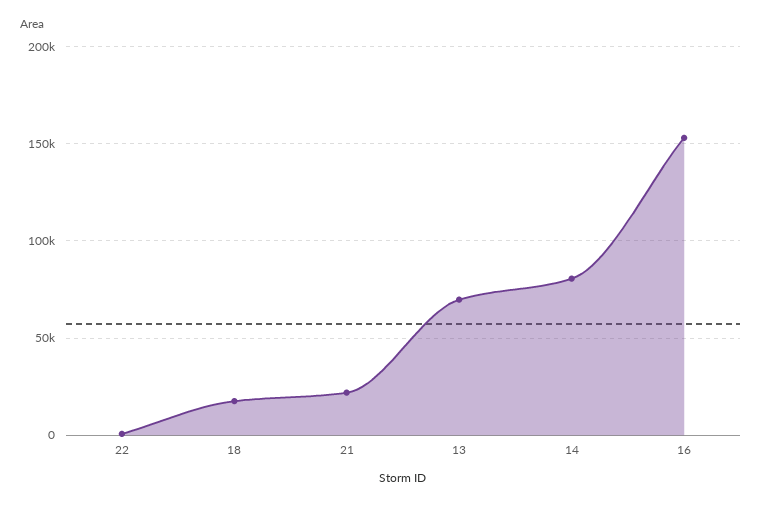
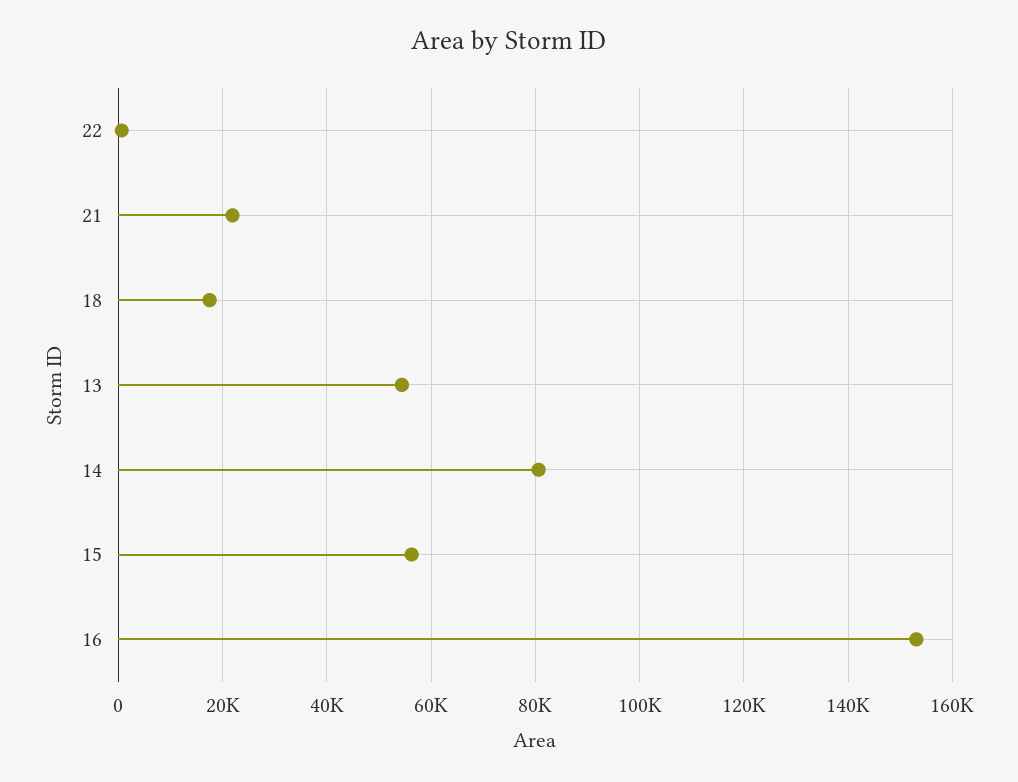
  {
    "22": 0,
    "18": 18000,
    "21": 22000,
-   "13": 70000,
+   "13": 54000,
    "14": 80000,
-   "16": 154000
+   "16": 154000,
+   "15": 56000
  }

